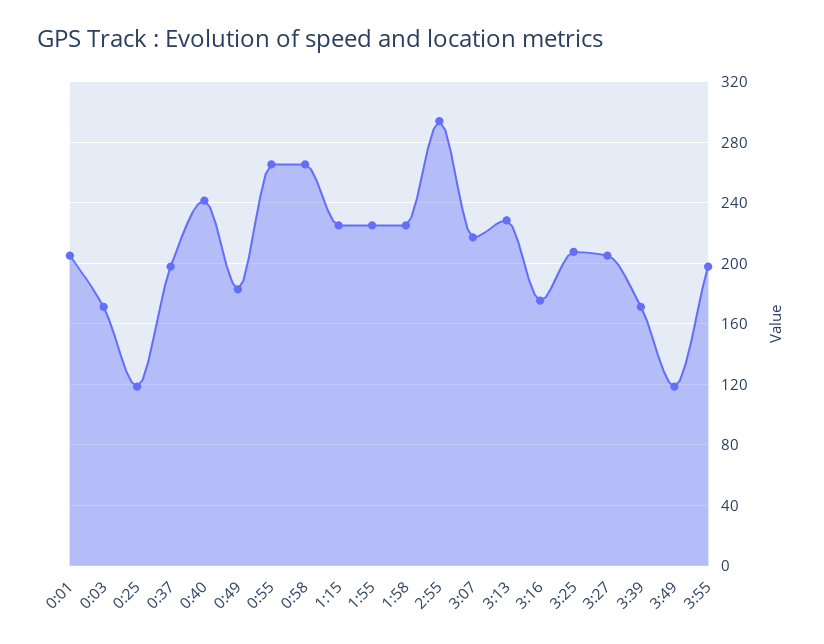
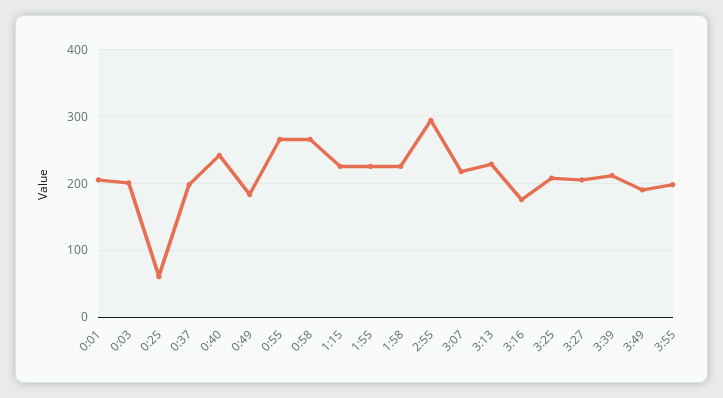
  {
    "0:01": 205,
-   "0:03": 170,
+   "0:03": 200,
-   "0:25": 120,
+   "0:25": 60,
    "0:37": 200,
    "0:40": 240,
    "0:49": 185,
    "0:55": 265,
    "0:58": 265,
    "1:15": 225,
    "1:55": 225,
    "1:58": 225,
    "2:55": 295,
    "3:07": 215,
    "3:13": 230,
    "3:16": 175,
    "3:25": 210,
    "3:27": 205,
-   "3:39": 170,
+   "3:39": 210,
-   "3:49": 120,
+   "3:49": 190,
    "3:55": 200
  }

